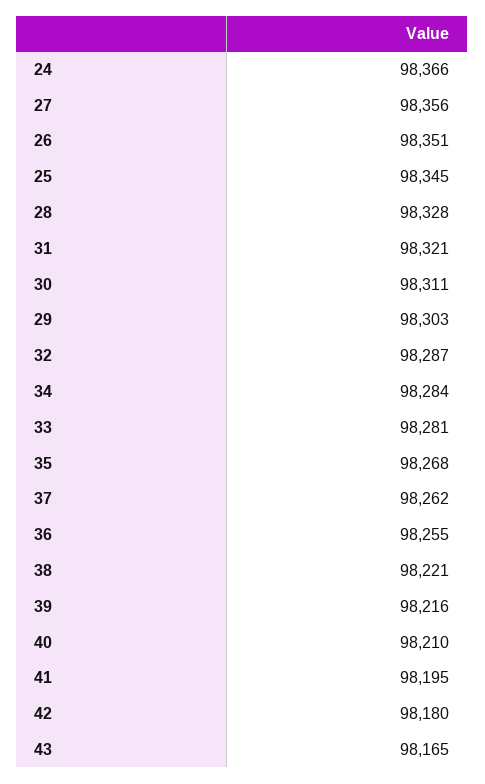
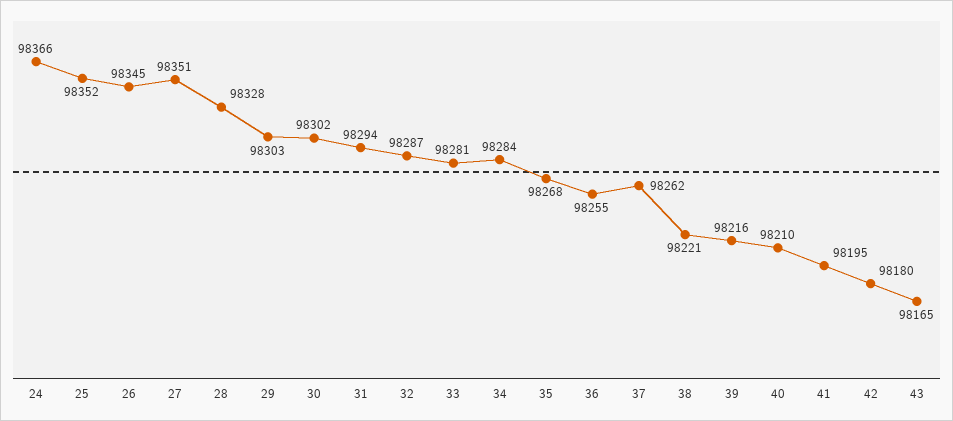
  {
    "24": 98366,
-   "27": 98356,
+   "27": 98351,
-   "26": 98351,
+   "26": 98345,
-   "25": 98345,
+   "25": 98352,
    "28": 98328,
-   "31": 98321,
+   "31": 98294,
-   "30": 98311,
+   "30": 98302,
    "29": 98303,
    "32": 98287,
    "34": 98284,
    "33": 98281,
    "35": 98268,
    "37": 98262,
    "36": 98255,
    "38": 98221,
    "39": 98216,
    "40": 98210,
    "41": 98195,
    "42": 98180,
    "43": 98165
  }

